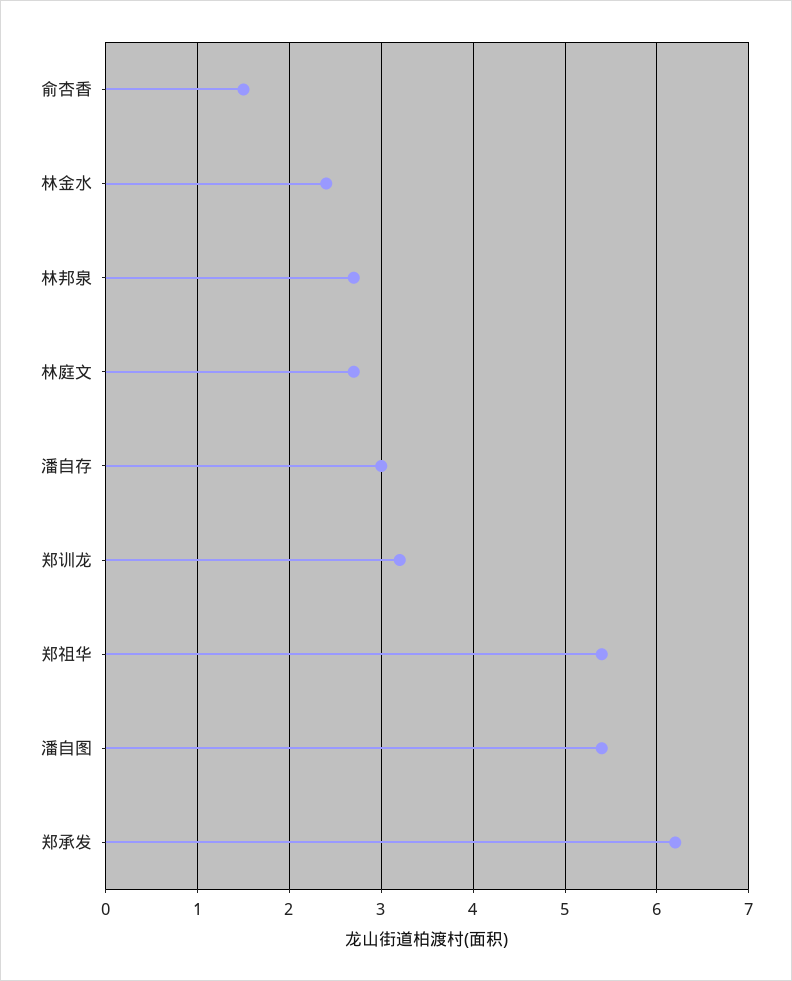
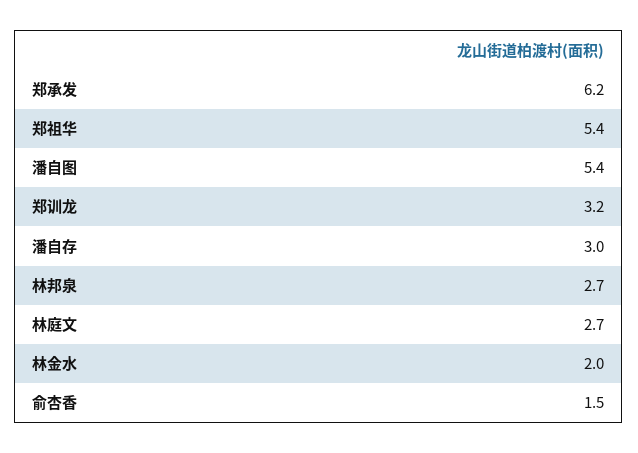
  {
    "俞杏香": 1.5,
-   "林金水": 2.4,
+   "林金水": 2,
    "林邦泉": 2.7,
    "林庭文": 2.7,
    "潘自存": 3,
    "郑训龙": 3.2,
    "郑祖华": 5.4,
    "潘自图": 5.4,
    "郑承发": 6.2
  }

